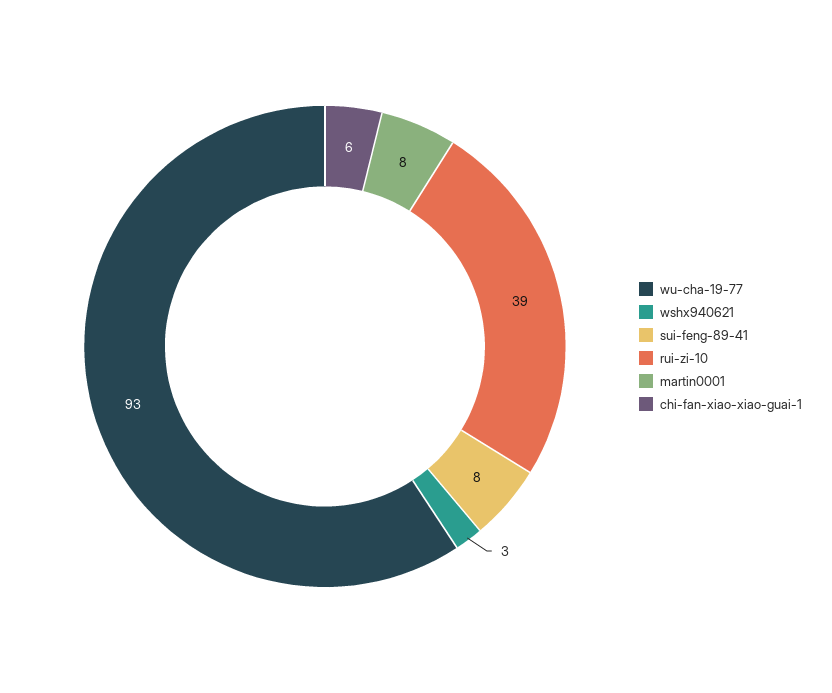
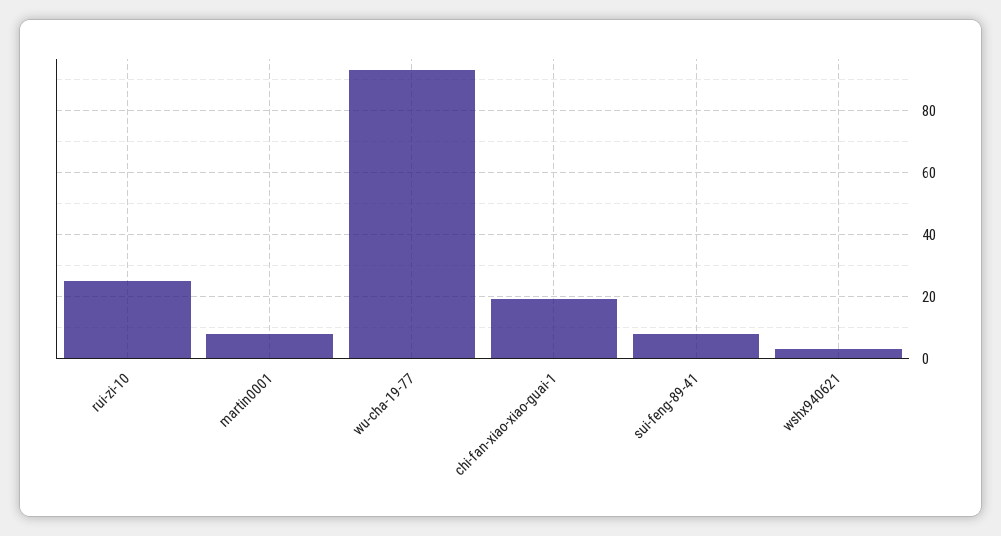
  {
    "wu-cha-19-77": 93,
    "wshx940621": 3,
    "sui-feng-89-41": 8,
-   "rui-zi-10": 39,
+   "rui-zi-10": 25,
    "martin0001": 8,
-   "chi-fan-xiao-xiao-guai-1": 6
+   "chi-fan-xiao-xiao-guai-1": 20
  }

